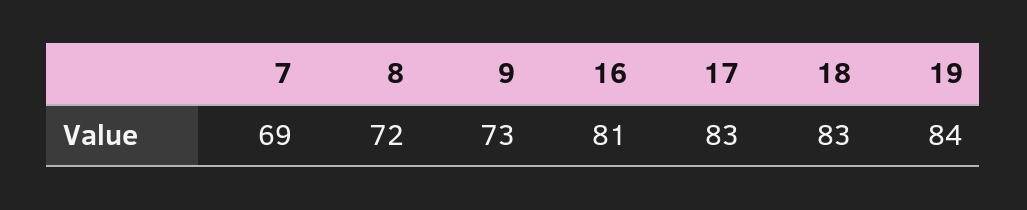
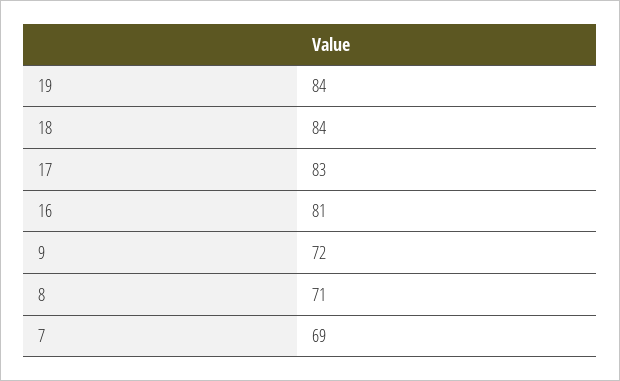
  {
    "7": 69,
-   "8": 72,
+   "8": 71,
-   "9": 73,
+   "9": 72,
    "16": 81,
    "17": 83,
-   "18": 83,
+   "18": 84,
    "19": 84
  }

